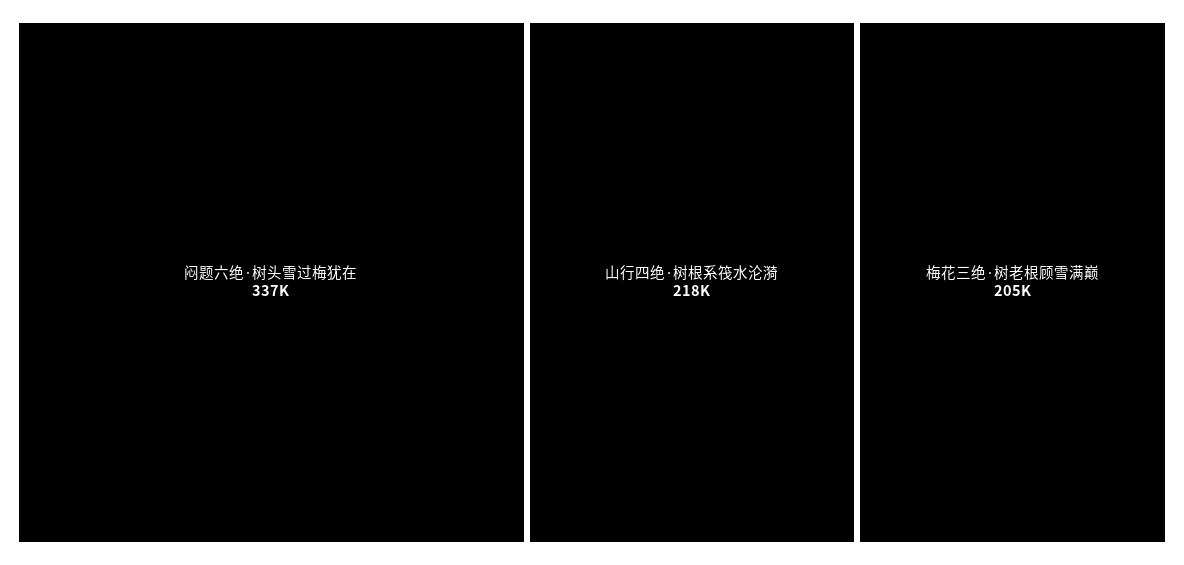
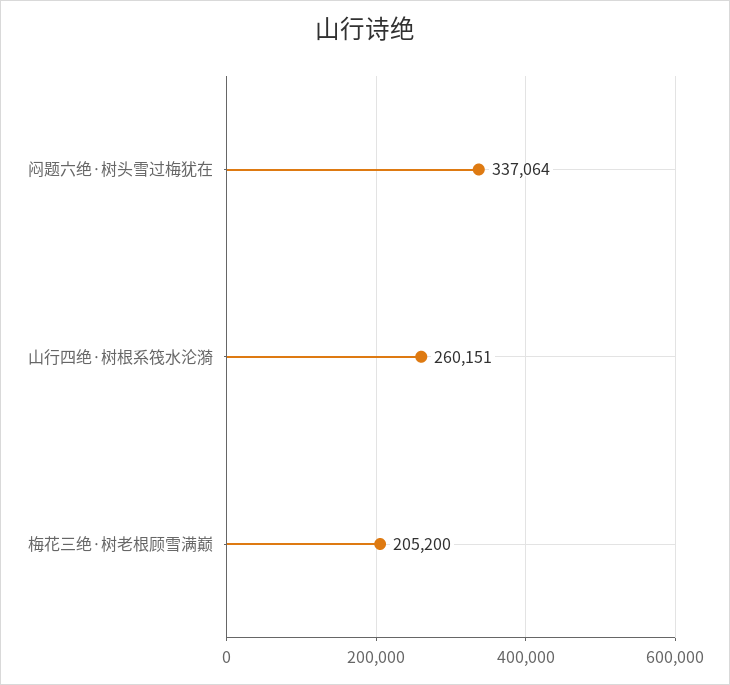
  {
    "闷题六绝·树头雪过梅犹在": 337064,
-   "山行四绝·树根系筏水沦漪": 218000,
+   "山行四绝·树根系筏水沦漪": 260151,
    "梅花三绝·树老根顾雪满巅": 205200
  }

